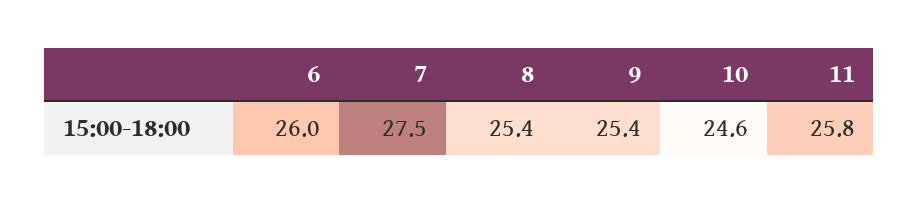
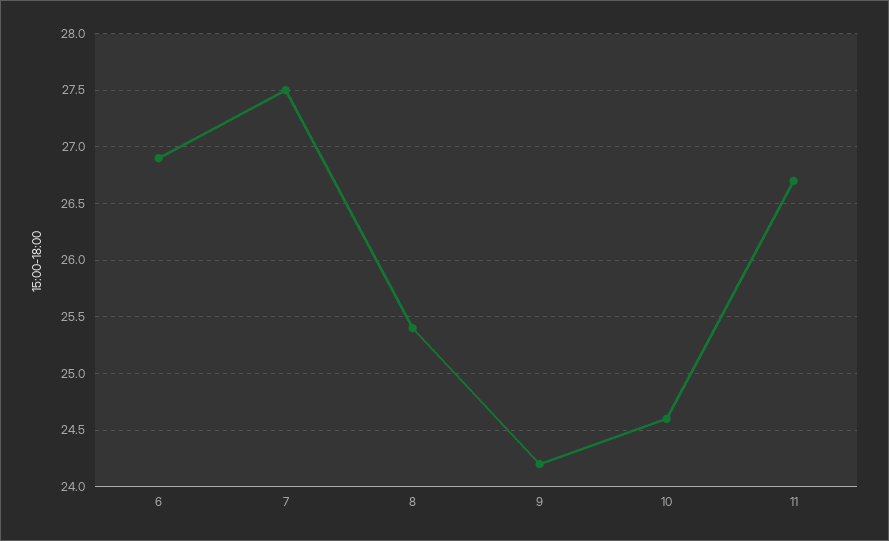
  {
-   "6": 26,
+   "6": 26.9,
    "7": 27.5,
    "8": 25.4,
-   "9": 25.4,
+   "9": 24.2,
    "10": 24.6,
-   "11": 25.8
+   "11": 26.7
  }

